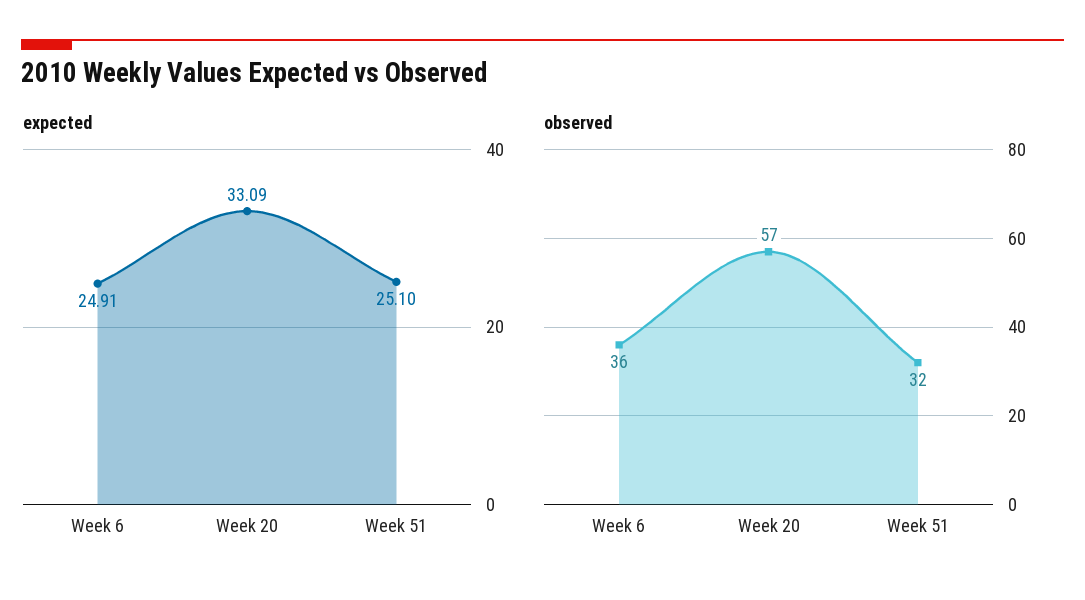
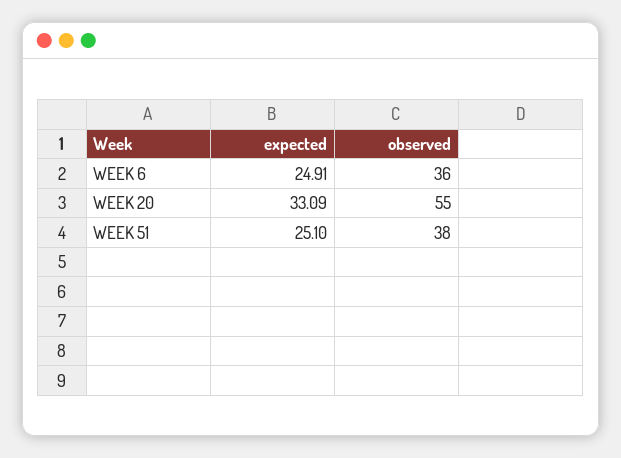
  {
    "expected": {
      "Week 6": 24.91,
      "Week 20": 33.09,
      "Week 51": 25.1
    },
    "observed": {
      "Week 6": 36,
-     "Week 20": 57,
+     "Week 20": 55,
-     "Week 51": 32
+     "Week 51": 38
    }
  }

